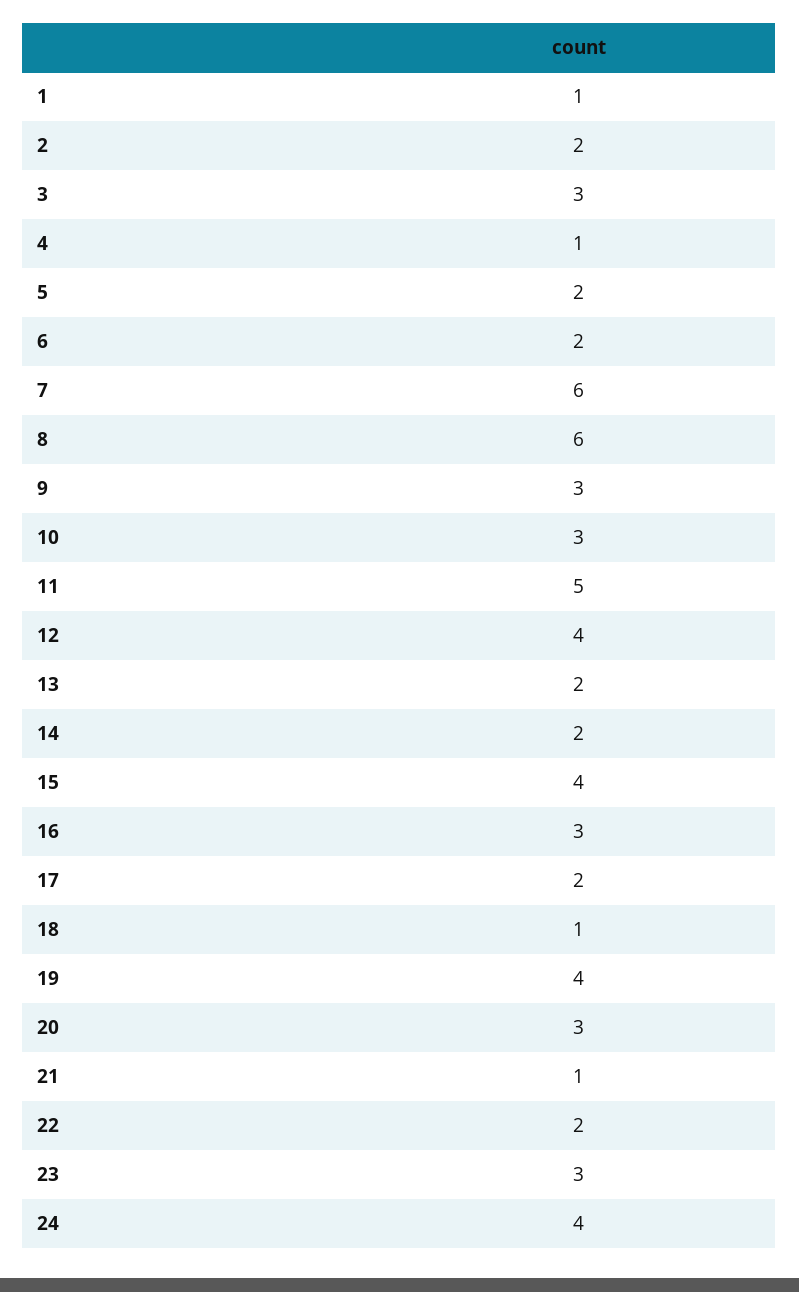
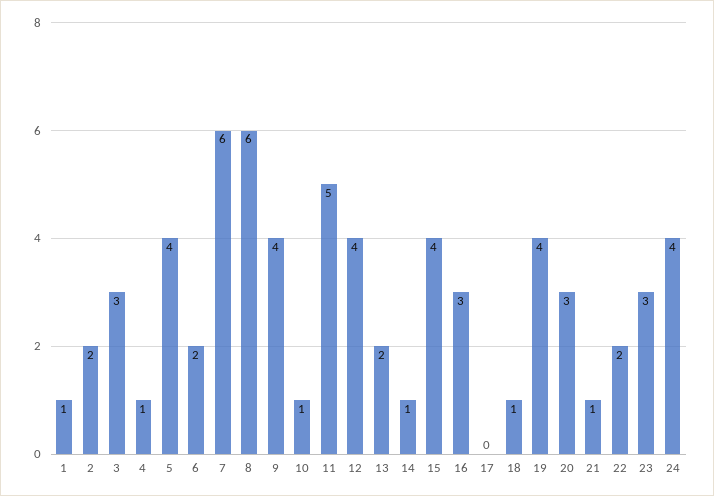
  {
    "1": 1,
    "2": 2,
    "3": 3,
    "4": 1,
-   "5": 2,
+   "5": 4,
    "6": 2,
    "7": 6,
    "8": 6,
-   "9": 3,
+   "9": 4,
-   "10": 3,
+   "10": 1,
    "11": 5,
    "12": 4,
    "13": 2,
-   "14": 2,
+   "14": 1,
    "15": 4,
    "16": 3,
-   "17": 2,
+   "17": 0,
    "18": 1,
    "19": 4,
    "20": 3,
    "21": 1,
    "22": 2,
    "23": 3,
    "24": 4
  }

